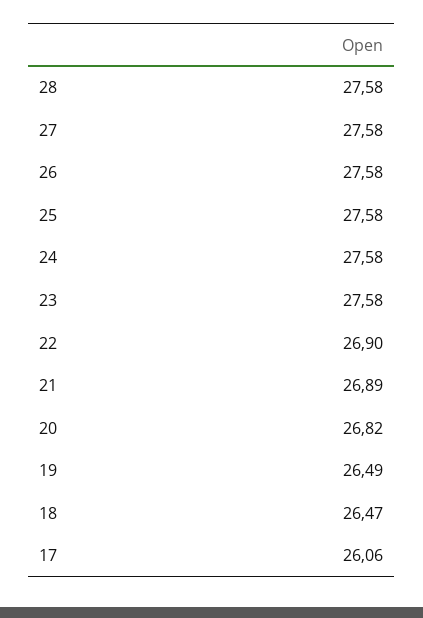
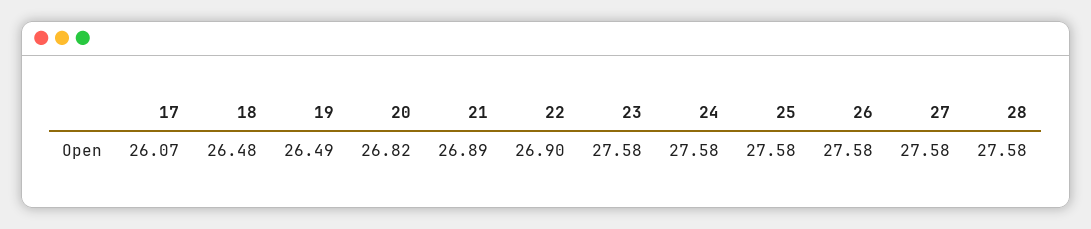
  {
    "28": 27.58,
    "27": 27.58,
    "26": 27.58,
    "25": 27.58,
    "24": 27.58,
    "23": 27.58,
    "22": 26.9,
    "21": 26.89,
    "20": 26.82,
    "19": 26.49,
-   "18": 26.47,
+   "18": 26.48,
-   "17": 26.06
+   "17": 26.07
  }

